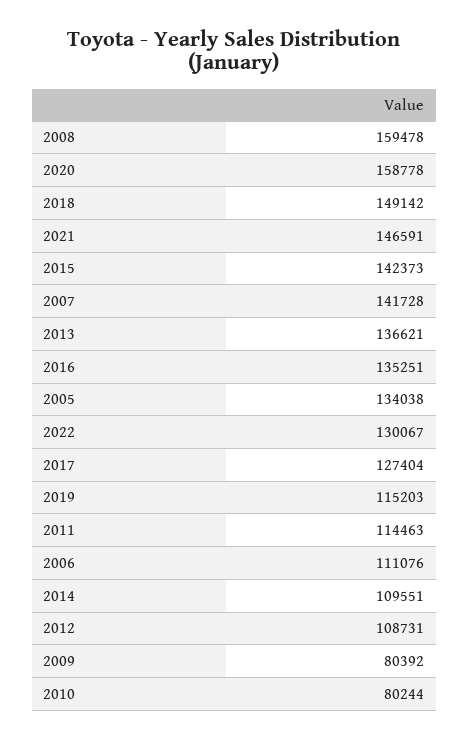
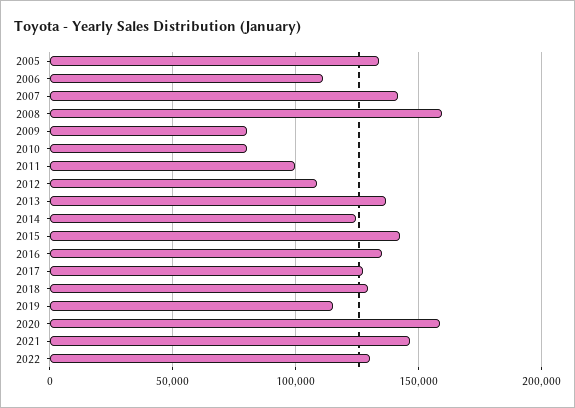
  {
    "2008": 159478,
    "2020": 158778,
-   "2018": 149142,
+   "2018": 130000,
    "2021": 146591,
    "2015": 142373,
    "2007": 141728,
    "2013": 136621,
    "2016": 135251,
    "2005": 134038,
    "2022": 130067,
    "2017": 127404,
    "2019": 115203,
-   "2011": 114463,
+   "2011": 100000,
    "2006": 111076,
-   "2014": 109551,
+   "2014": 125000,
    "2012": 108731,
    "2009": 80392,
    "2010": 80244
  }

